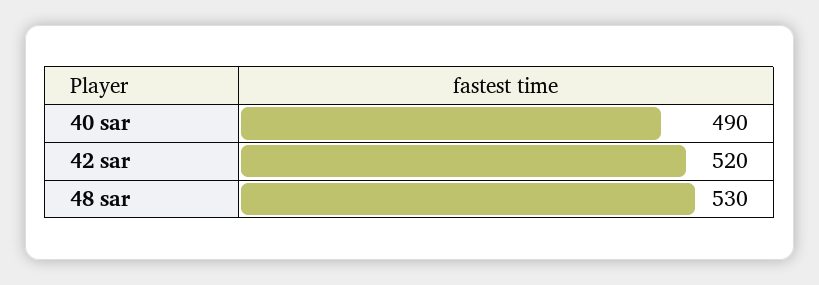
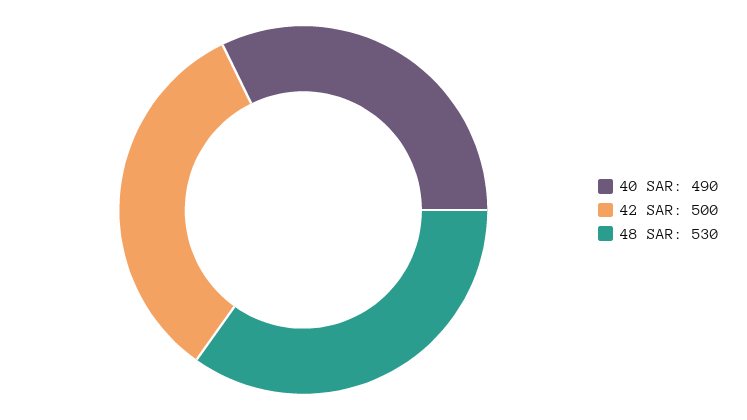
  {
    "40 sar": 490,
-   "42 sar": 520,
+   "42 sar": 500,
    "48 sar": 530
  }

